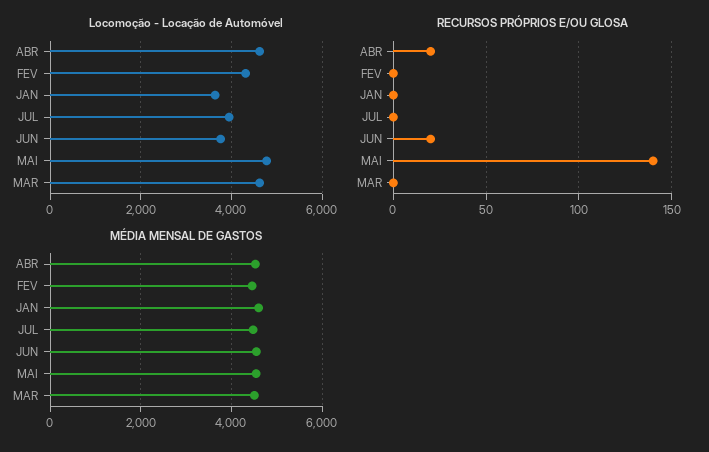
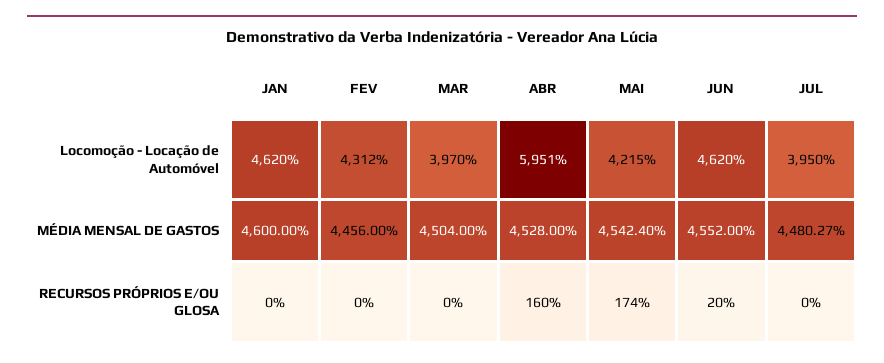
  {
    "Locomoção - Locação de Automóvel": {
-     "ABR": 4600,
+     "ABR": 5951,
      "FEV": 4312,
-     "JAN": 3600,
+     "JAN": 4620,
      "JUL": 3950,
-     "JUN": 3800,
+     "JUN": 4620,
-     "MAI": 4800,
+     "MAI": 4215,
-     "MAR": 4600
+     "MAR": 3970
    },
    "RECURSOS PRÓPRIOS E/OU GLOSA": {
-     "ABR": 20,
+     "ABR": 160,
      "FEV": 0,
      "JAN": 0,
      "JUL": 0,
      "JUN": 20,
-     "MAI": 140,
+     "MAI": 174,
      "MAR": 0
    },
    "MÉDIA MENSAL DE GASTOS": {
      "ABR": 4528,
      "FEV": 4456,
      "JAN": 4600,
      "JUL": 4480.27,
      "JUN": 4552,
      "MAI": 4542.4,
      "MAR": 4504
    }
  }

